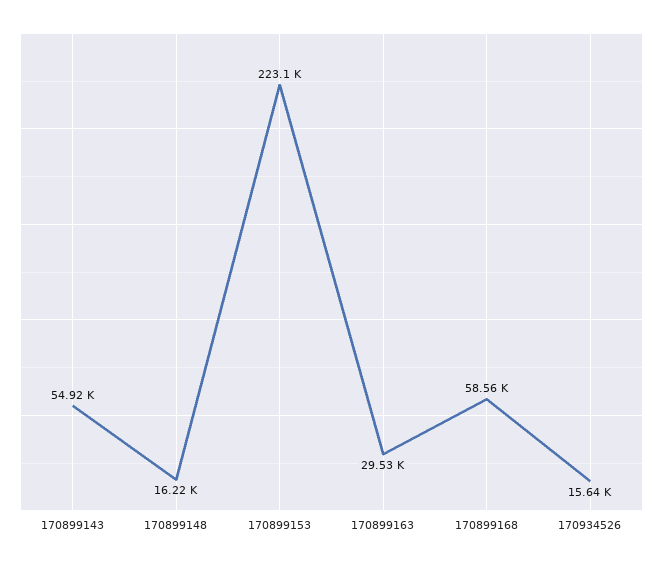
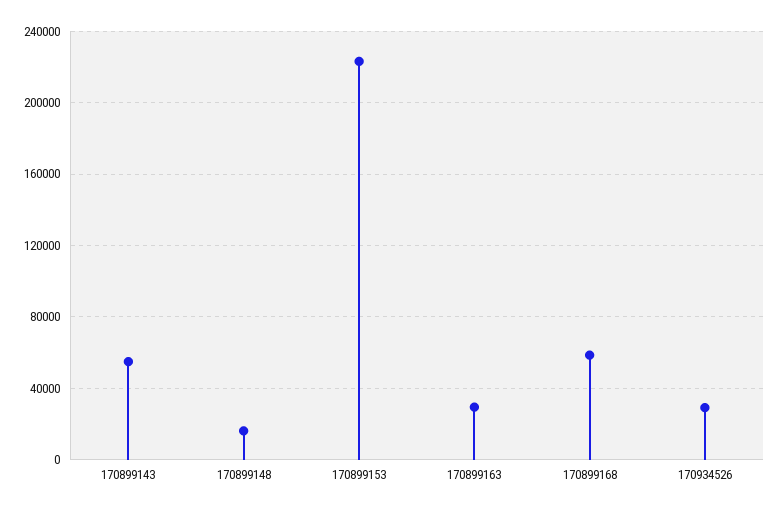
  {
    "170899143": 54920,
    "170899148": 16220,
    "170899153": 223100,
    "170899163": 29530,
    "170899168": 58560,
-   "170934526": 15640
+   "170934526": 30000
  }

